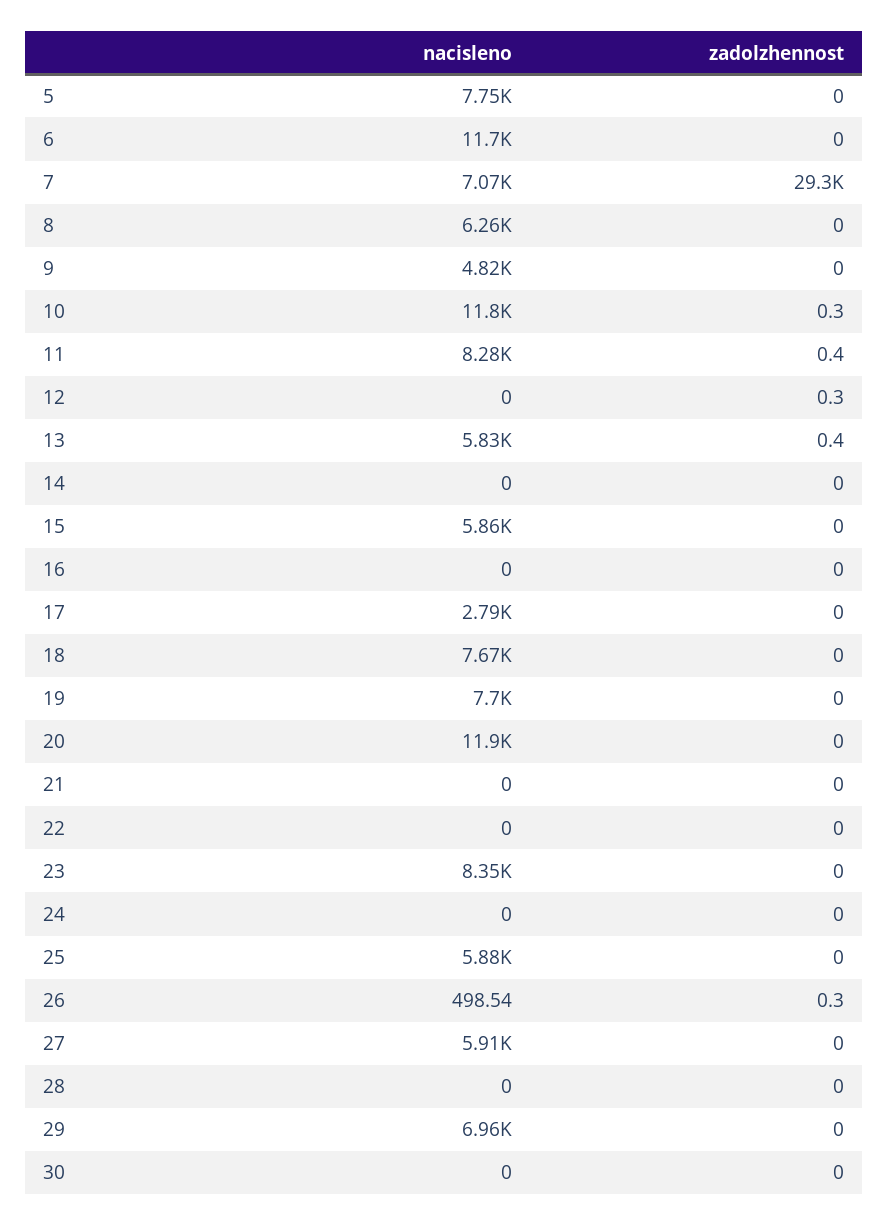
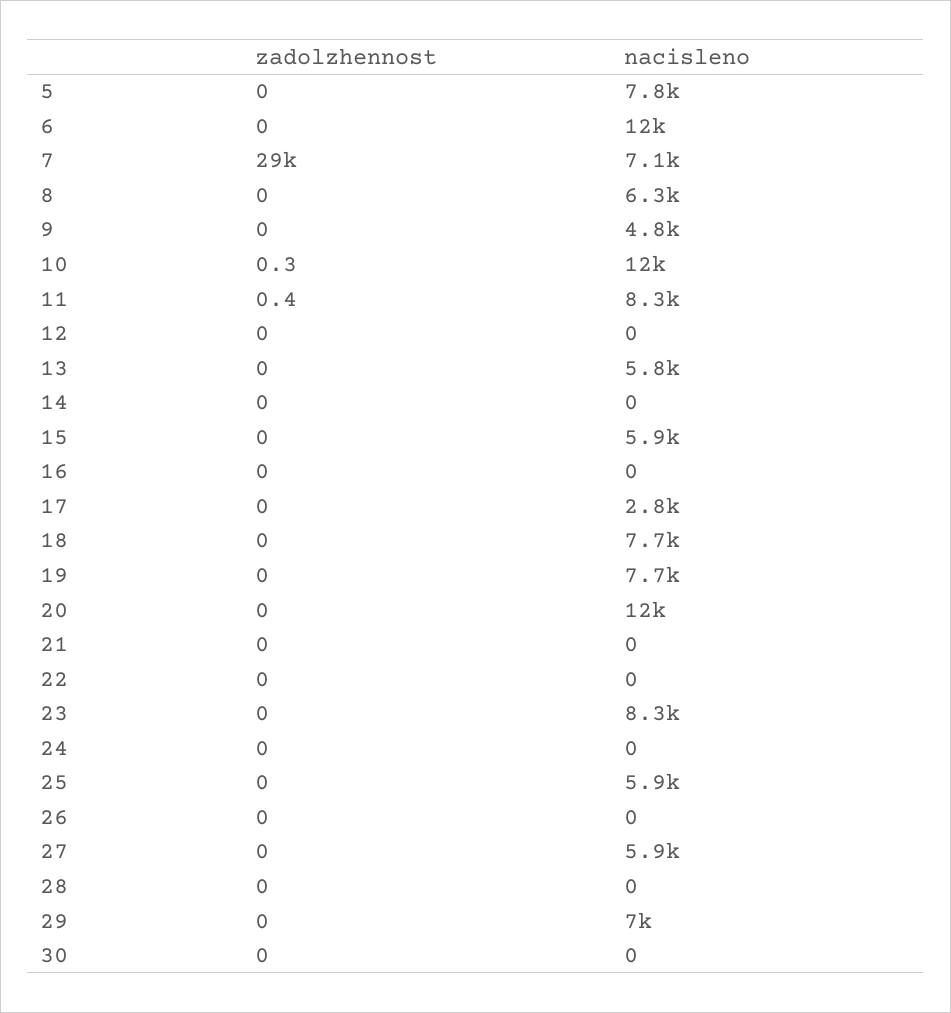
  {
    "nacisleno": {
      "5": 7750,
      "6": 11700,
      "7": 7070,
      "8": 6260,
      "9": 4820,
      "10": 11800,
      "11": 8280,
      "12": 0,
      "13": 5830,
      "14": 0,
      "15": 5860,
      "16": 0,
      "17": 2790,
      "18": 7670,
      "19": 7700,
      "20": 11900,
      "21": 0,
      "22": 0,
      "23": 8350,
      "24": 0,
      "25": 5880,
-     "26": 498.54,
+     "26": 0,
      "27": 5910,
      "28": 0,
      "29": 6960,
      "30": 0
    },
    "zadolzhennost": {
      "5": 0,
      "6": 0,
      "7": 29300,
      "8": 0,
      "9": 0,
      "10": 0.3,
      "11": 0.4,
-     "12": 0.3,
+     "12": 0,
-     "13": 0.4,
+     "13": 0,
      "14": 0,
      "15": 0,
      "16": 0,
      "17": 0,
      "18": 0,
      "19": 0,
      "20": 0,
      "21": 0,
      "22": 0,
      "23": 0,
      "24": 0,
      "25": 0,
-     "26": 0.3,
+     "26": 0,
      "27": 0,
      "28": 0,
      "29": 0,
      "30": 0
    }
  }

